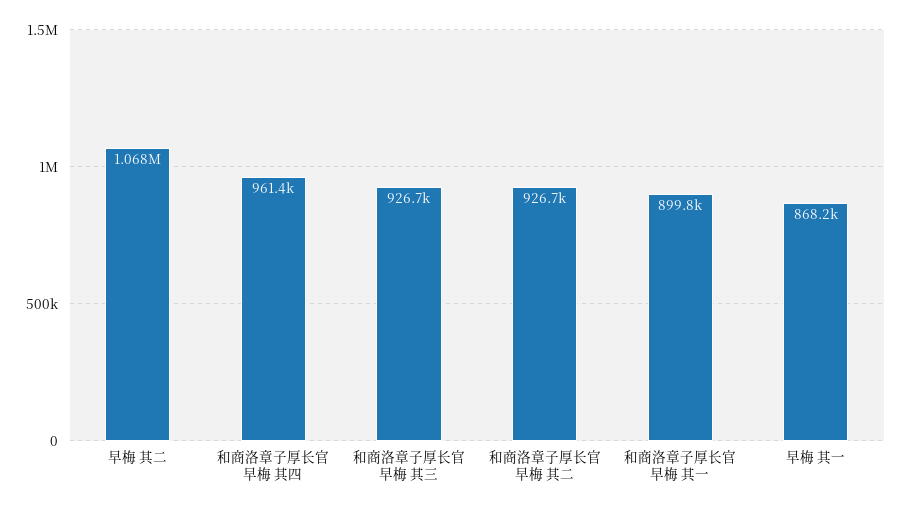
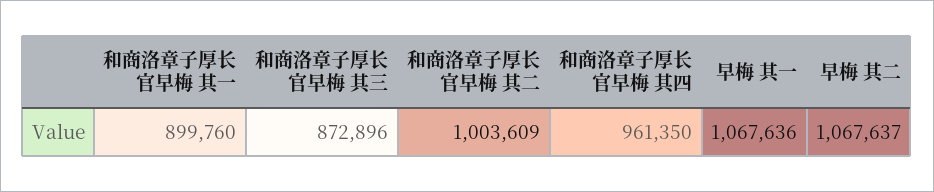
  {
    "早梅 其二": 1067637,
    "和商洛章子厚长官早梅 其四": 961350,
-   "和商洛章子厚长官早梅 其三": 926700,
+   "和商洛章子厚长官早梅 其三": 872896,
-   "和商洛章子厚长官早梅 其二": 926700,
+   "和商洛章子厚长官早梅 其二": 1003609,
    "和商洛章子厚长官早梅 其一": 899760,
-   "早梅 其一": 868200
+   "早梅 其一": 1067636
  }

